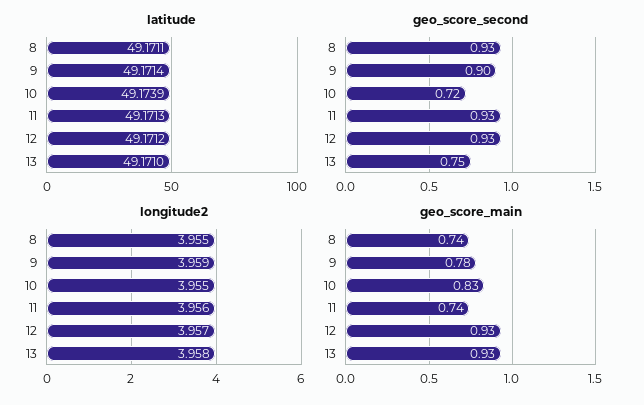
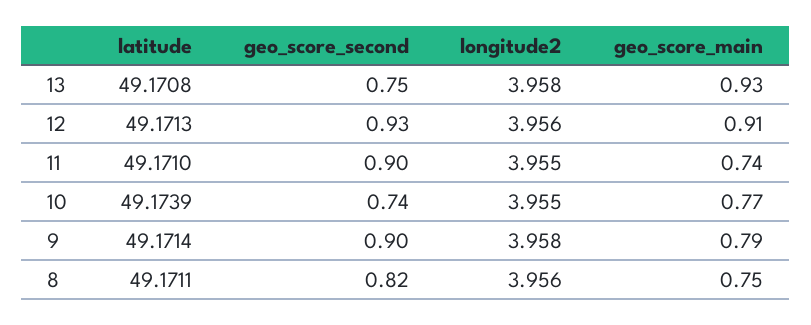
  {
    "latitude": {
      "8": 49.1711,
      "9": 49.1714,
      "10": 49.1739,
-     "11": 49.1713,
+     "11": 49.171,
-     "12": 49.1712,
+     "12": 49.1713,
-     "13": 49.171
+     "13": 49.1708
    },
    "geo_score_second": {
-     "8": 0.93,
+     "8": 0.82,
      "9": 0.9,
-     "10": 0.72,
+     "10": 0.74,
-     "11": 0.93,
+     "11": 0.9,
      "12": 0.93,
      "13": 0.75
    },
    "longitude2": {
-     "8": 3.955,
+     "8": 3.956,
-     "9": 3.959,
+     "9": 3.958,
      "10": 3.955,
-     "11": 3.956,
+     "11": 3.955,
-     "12": 3.957,
+     "12": 3.956,
      "13": 3.958
    },
    "geo_score_main": {
-     "8": 0.74,
+     "8": 0.75,
-     "9": 0.78,
+     "9": 0.79,
-     "10": 0.83,
+     "10": 0.77,
      "11": 0.74,
-     "12": 0.93,
+     "12": 0.91,
      "13": 0.93
    }
  }

